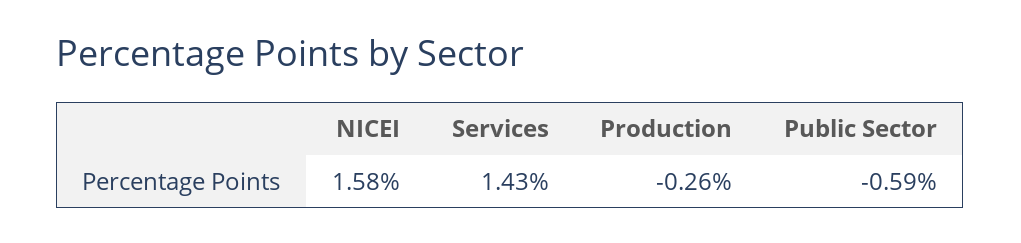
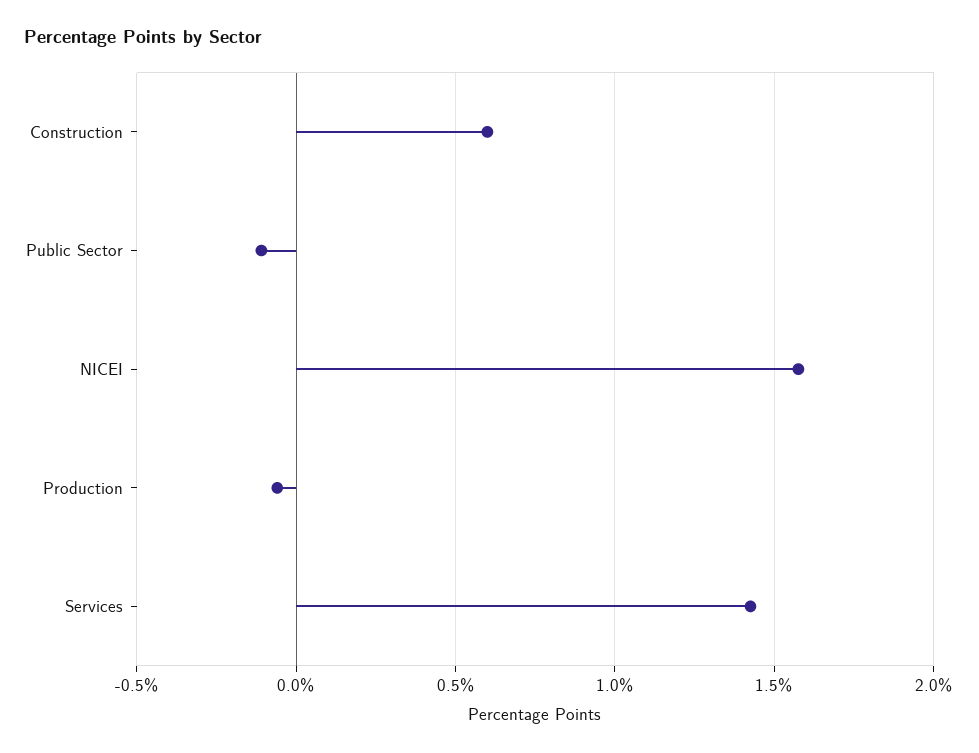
  {
    "NICEI": 1.58,
    "Services": 1.43,
-   "Production": -0.26,
+   "Production": -0.05,
-   "Public Sector": -0.59
+   "Public Sector": -0.1,
+   "Construction": 0.6
  }

